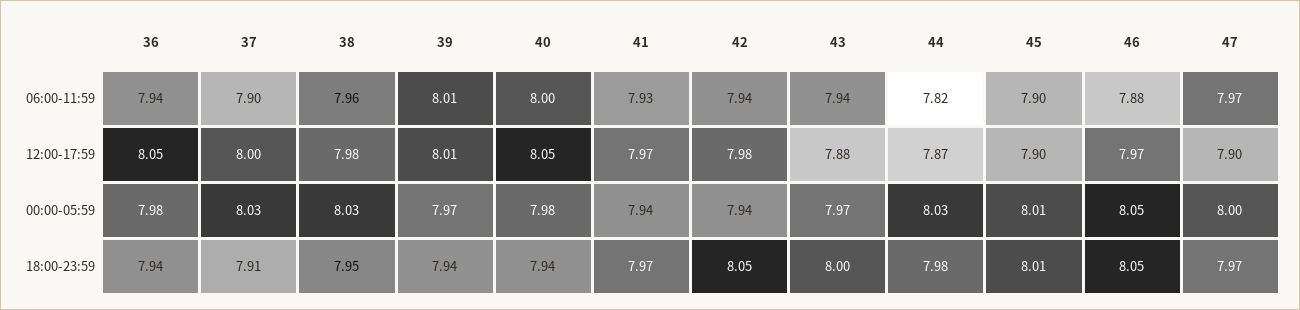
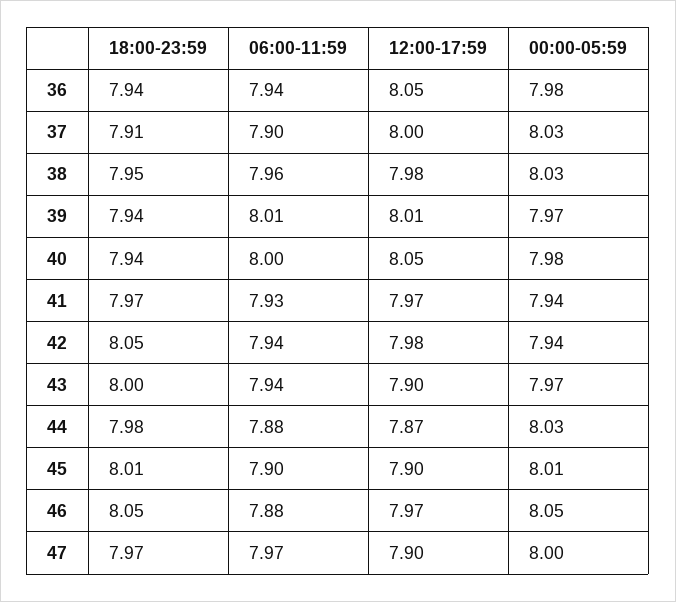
  {
    "36": {
      "06:00-11:59": 7.94,
      "12:00-17:59": 8.05,
      "00:00-05:59": 7.98,
      "18:00-23:59": 7.94
    },
    "37": {
      "06:00-11:59": 7.9,
      "12:00-17:59": 8,
      "00:00-05:59": 8.03,
      "18:00-23:59": 7.91
    },
    "38": {
      "06:00-11:59": 7.96,
      "12:00-17:59": 7.98,
      "00:00-05:59": 8.03,
      "18:00-23:59": 7.95
    },
    "39": {
      "06:00-11:59": 8.01,
      "12:00-17:59": 8.01,
      "00:00-05:59": 7.97,
      "18:00-23:59": 7.94
    },
    "40": {
      "06:00-11:59": 8,
      "12:00-17:59": 8.05,
      "00:00-05:59": 7.98,
      "18:00-23:59": 7.94
    },
    "41": {
      "06:00-11:59": 7.93,
      "12:00-17:59": 7.97,
      "00:00-05:59": 7.94,
      "18:00-23:59": 7.97
    },
    "42": {
      "06:00-11:59": 7.94,
      "12:00-17:59": 7.98,
      "00:00-05:59": 7.94,
      "18:00-23:59": 8.05
    },
    "43": {
      "06:00-11:59": 7.94,
-     "12:00-17:59": 7.88,
+     "12:00-17:59": 7.9,
      "00:00-05:59": 7.97,
      "18:00-23:59": 8
    },
    "44": {
-     "06:00-11:59": 7.82,
+     "06:00-11:59": 7.88,
      "12:00-17:59": 7.87,
      "00:00-05:59": 8.03,
      "18:00-23:59": 7.98
    },
    "45": {
      "06:00-11:59": 7.9,
      "12:00-17:59": 7.9,
      "00:00-05:59": 8.01,
      "18:00-23:59": 8.01
    },
    "46": {
      "06:00-11:59": 7.88,
      "12:00-17:59": 7.97,
      "00:00-05:59": 8.05,
      "18:00-23:59": 8.05
    },
    "47": {
      "06:00-11:59": 7.97,
      "12:00-17:59": 7.9,
      "00:00-05:59": 8,
      "18:00-23:59": 7.97
    }
  }

